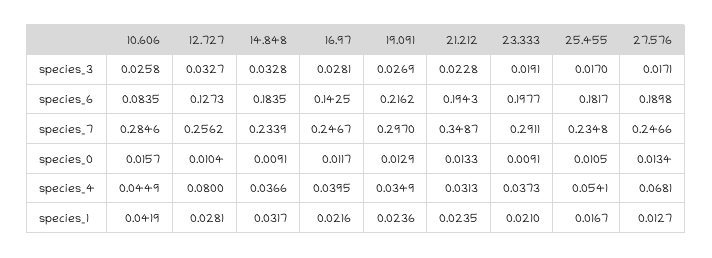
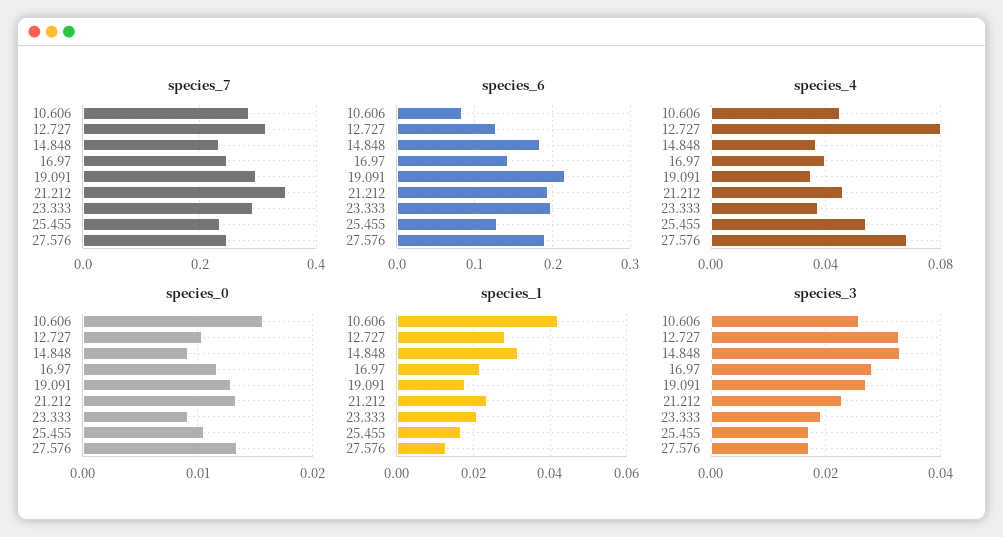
  {
    "species_3": {
      "10.606": 0.0258,
      "12.727": 0.0327,
      "14.848": 0.0328,
      "16.97": 0.0281,
      "19.091": 0.0269,
      "21.212": 0.0228,
      "23.333": 0.0191,
      "25.455": 0.017,
      "27.576": 0.0171
    },
    "species_6": {
      "10.606": 0.0835,
      "12.727": 0.1273,
      "14.848": 0.1835,
      "16.97": 0.1425,
      "19.091": 0.2162,
      "21.212": 0.1943,
      "23.333": 0.1977,
-     "25.455": 0.1817,
+     "25.455": 0.13,
      "27.576": 0.1898
    },
    "species_7": {
      "10.606": 0.2846,
-     "12.727": 0.2562,
+     "12.727": 0.32,
      "14.848": 0.2339,
      "16.97": 0.2467,
      "19.091": 0.297,
      "21.212": 0.3487,
      "23.333": 0.2911,
      "25.455": 0.2348,
      "27.576": 0.2466
    },
    "species_0": {
      "10.606": 0.0157,
      "12.727": 0.0104,
      "14.848": 0.0091,
      "16.97": 0.0117,
      "19.091": 0.0129,
      "21.212": 0.0133,
      "23.333": 0.0091,
      "25.455": 0.0105,
      "27.576": 0.0134
    },
    "species_4": {
      "10.606": 0.0449,
      "12.727": 0.08,
      "14.848": 0.0366,
      "16.97": 0.0395,
      "19.091": 0.0349,
-     "21.212": 0.0313,
+     "21.212": 0.045,
      "23.333": 0.0373,
      "25.455": 0.0541,
      "27.576": 0.0681
    },
    "species_1": {
      "10.606": 0.0419,
      "12.727": 0.0281,
      "14.848": 0.0317,
      "16.97": 0.0216,
-     "19.091": 0.0236,
+     "19.091": 0.018,
      "21.212": 0.0235,
      "23.333": 0.021,
      "25.455": 0.0167,
      "27.576": 0.0127
    }
  }

